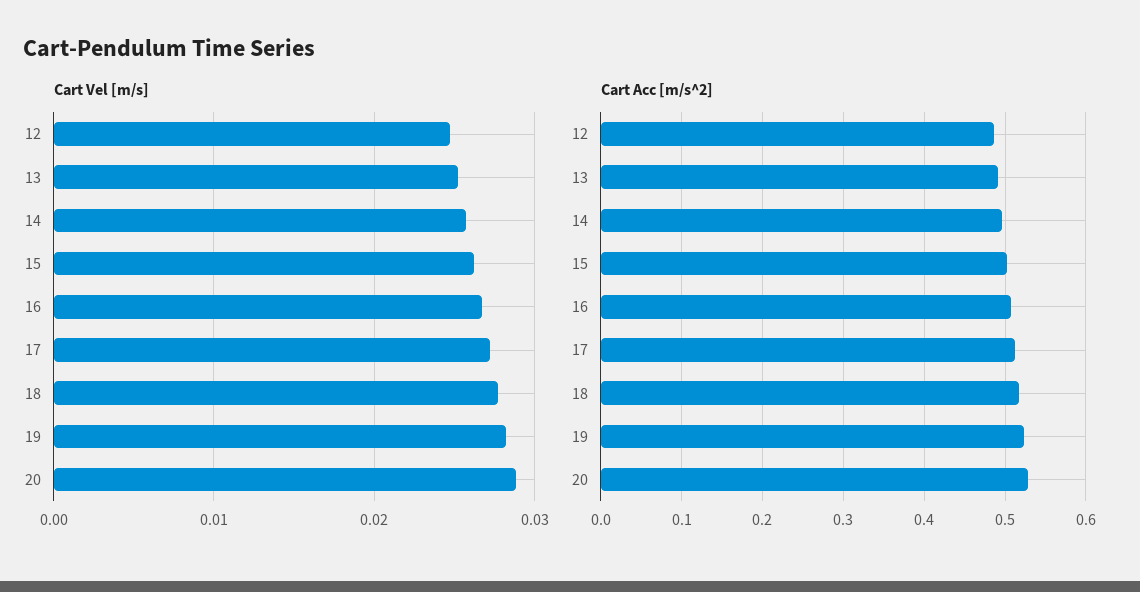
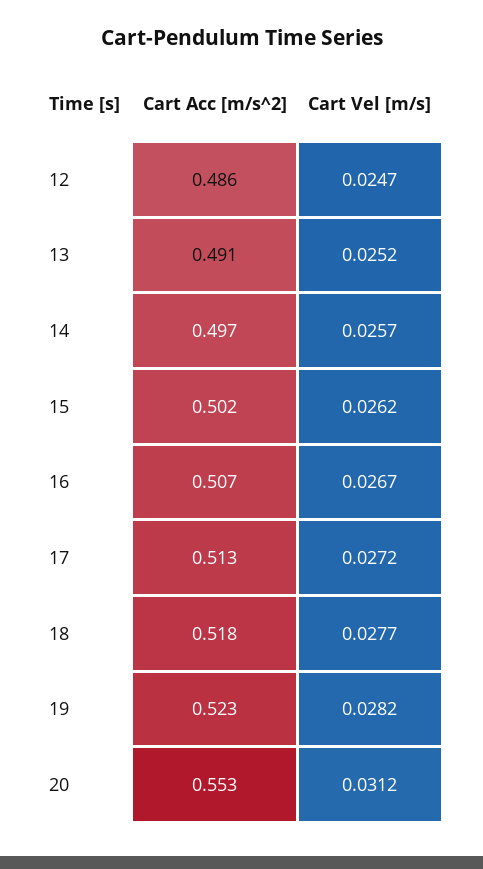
  {
    "Cart Vel [m/s]": {
      "12": 0.0247,
      "13": 0.0252,
      "14": 0.0257,
      "15": 0.0262,
      "16": 0.0267,
      "17": 0.0272,
      "18": 0.0277,
      "19": 0.0282,
-     "20": 0.029
+     "20": 0.0312
    },
    "Cart Acc [m/s^2]": {
      "12": 0.486,
      "13": 0.491,
      "14": 0.497,
      "15": 0.502,
      "16": 0.507,
      "17": 0.513,
      "18": 0.518,
      "19": 0.523,
-     "20": 0.53
+     "20": 0.553
    }
  }

